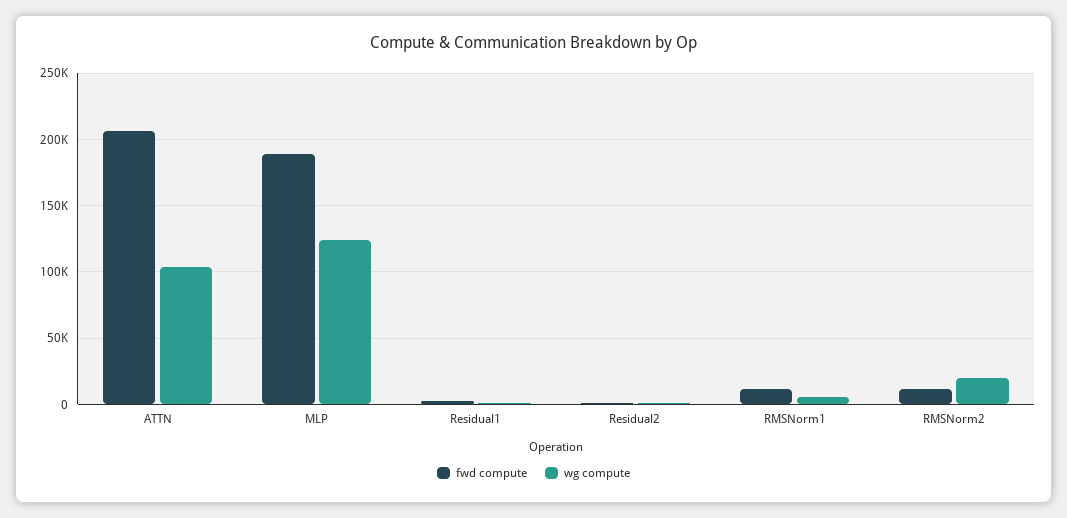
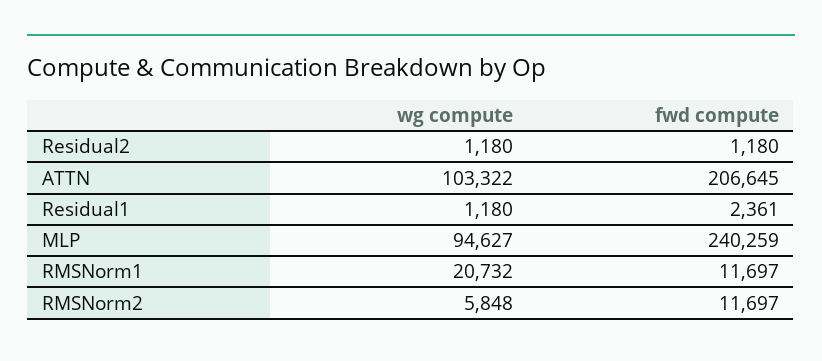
  {
    "fwd compute": {
      "ATTN": 206645,
-     "MLP": 190000,
+     "MLP": 240259,
      "Residual1": 2361,
      "Residual2": 1180,
      "RMSNorm1": 11697,
      "RMSNorm2": 11697
    },
    "wg compute": {
      "ATTN": 103322,
-     "MLP": 125000,
+     "MLP": 94627,
      "Residual1": 1180,
      "Residual2": 1180,
-     "RMSNorm1": 5000,
+     "RMSNorm1": 20732,
-     "RMSNorm2": 20000
+     "RMSNorm2": 5848
    }
  }

